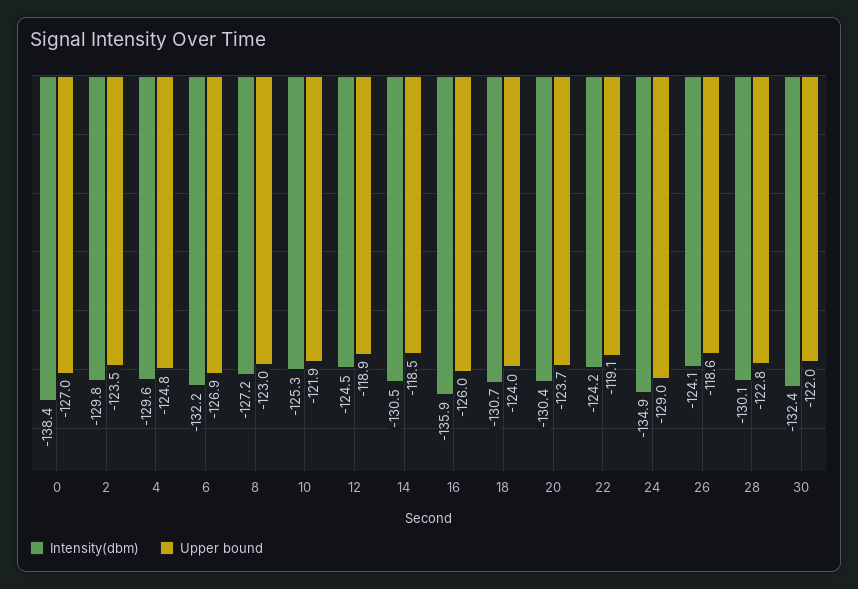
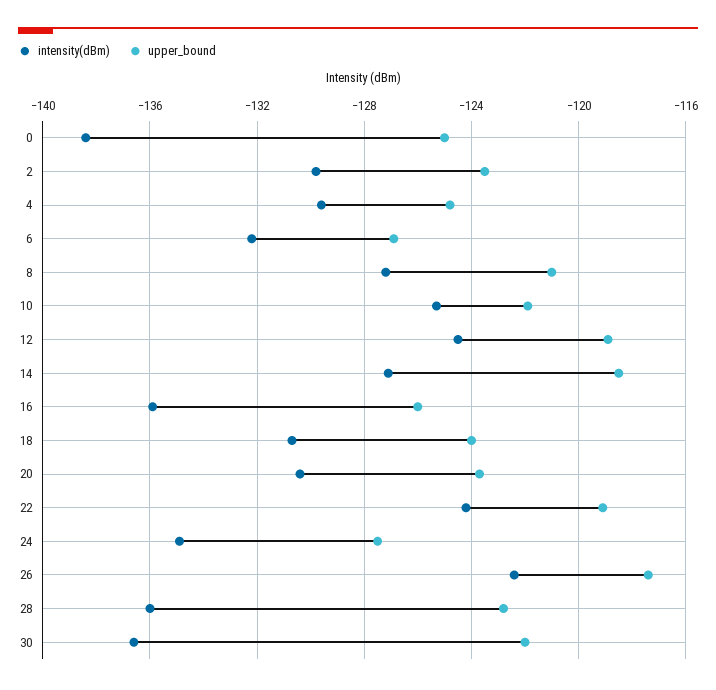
  {
    "Intensity(dbm)": {
      "0": -138.4,
      "2": -129.8,
      "4": -129.6,
      "6": -132.2,
      "8": -127.2,
      "10": -125.3,
      "12": -124.5,
-     "14": -130.5,
+     "14": -127,
      "16": -135.9,
      "18": -130.7,
      "20": -130.4,
      "22": -124.2,
      "24": -134.9,
-     "26": -124.1,
+     "26": -122.5,
-     "28": -130.1,
+     "28": -136,
-     "30": -132.4
+     "30": -136.5
    },
    "Upper bound": {
-     "0": -127,
+     "0": -125,
      "2": -123.5,
      "4": -124.8,
      "6": -126.9,
-     "8": -123,
+     "8": -121,
      "10": -121.9,
      "12": -118.9,
      "14": -118.5,
      "16": -126,
      "18": -124,
      "20": -123.7,
      "22": -119.1,
-     "24": -129,
+     "24": -127.5,
-     "26": -118.6,
+     "26": -117.5,
      "28": -122.8,
      "30": -122
    }
  }

